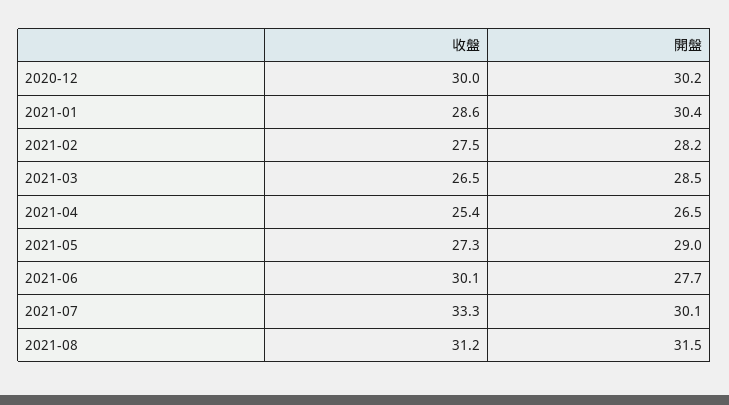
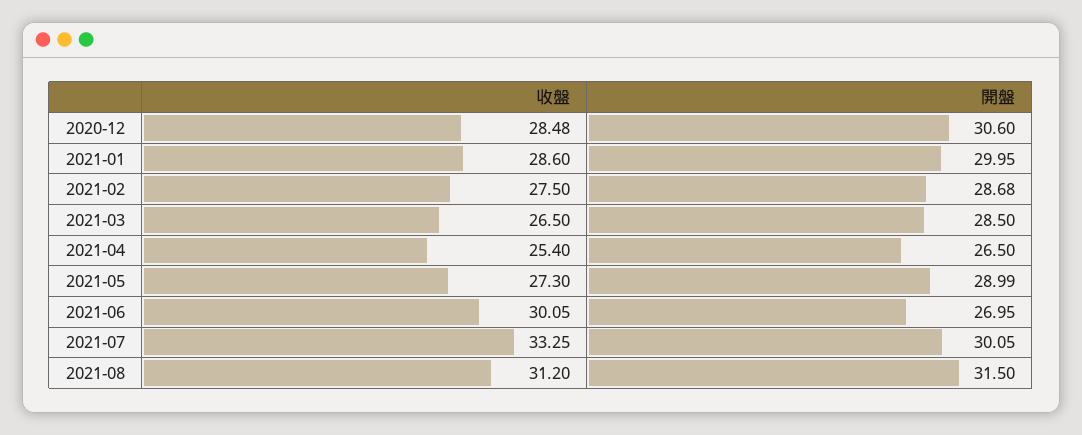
  {
    "收盤": {
-     "2020-12": 30,
+     "2020-12": 28.48,
      "2021-01": 28.6,
      "2021-02": 27.5,
      "2021-03": 26.5,
      "2021-04": 25.4,
      "2021-05": 27.3,
      "2021-06": 30.05,
      "2021-07": 33.25,
      "2021-08": 31.2
    },
    "開盤": {
-     "2020-12": 30.2,
+     "2020-12": 30.6,
-     "2021-01": 30.4,
+     "2021-01": 29.95,
-     "2021-02": 28.2,
+     "2021-02": 28.68,
      "2021-03": 28.5,
      "2021-04": 26.5,
      "2021-05": 28.99,
-     "2021-06": 27.7,
+     "2021-06": 26.95,
      "2021-07": 30.05,
      "2021-08": 31.5
    }
  }

